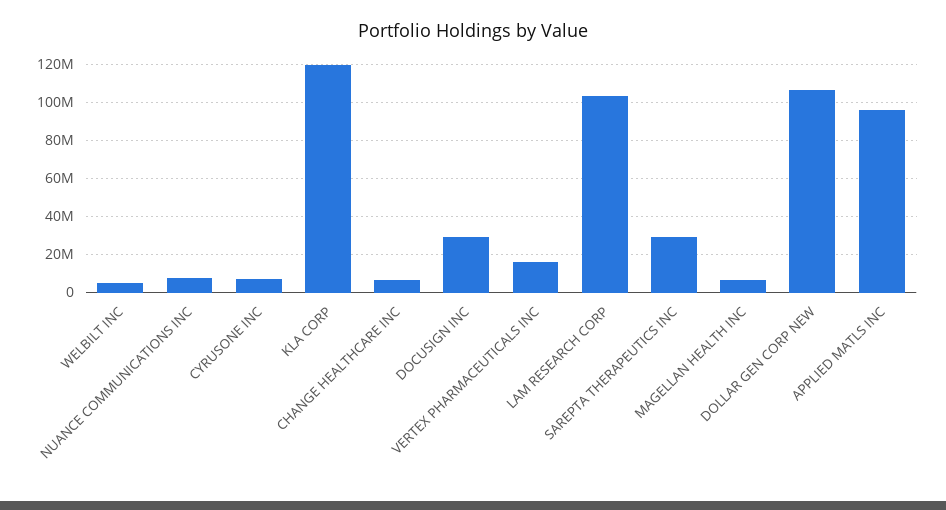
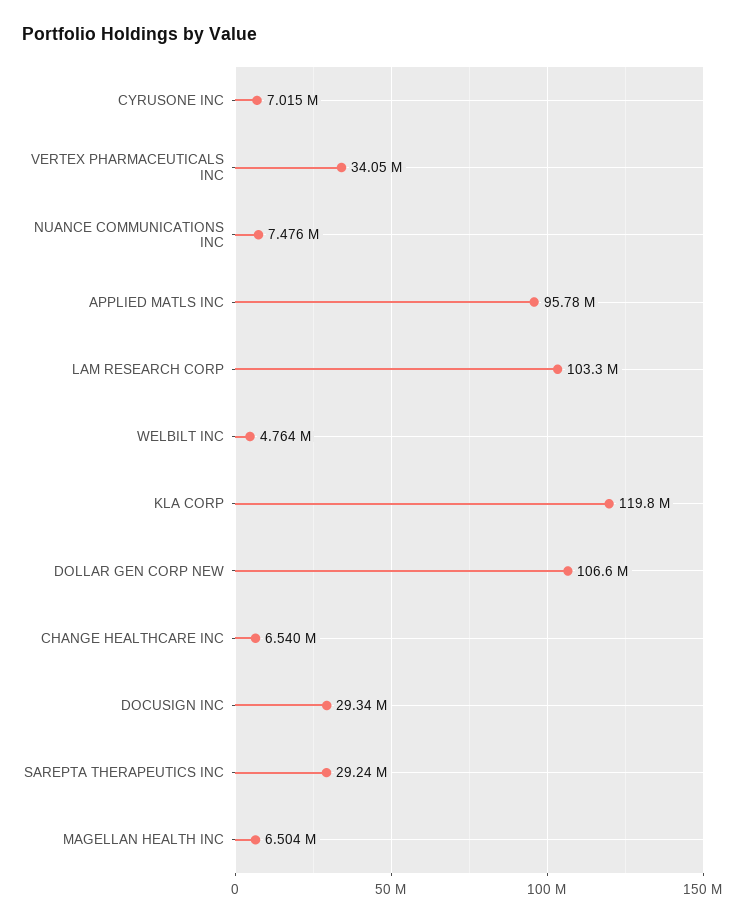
  {
    "WELBILT INC": 4764000,
    "NUANCE COMMUNICATIONS INC": 7476000,
    "CYRUSONE INC": 7015000,
    "KLA CORP": 119800000,
    "CHANGE HEALTHCARE INC": 6540000,
    "DOCUSIGN INC": 29340000,
-   "VERTEX PHARMACEUTICALS INC": 15000000,
+   "VERTEX PHARMACEUTICALS INC": 34050000,
    "LAM RESEARCH CORP": 103300000,
    "SAREPTA THERAPEUTICS INC": 29240000,
    "MAGELLAN HEALTH INC": 6504000,
    "DOLLAR GEN CORP NEW": 106600000,
    "APPLIED MATLS INC": 95780000
  }

